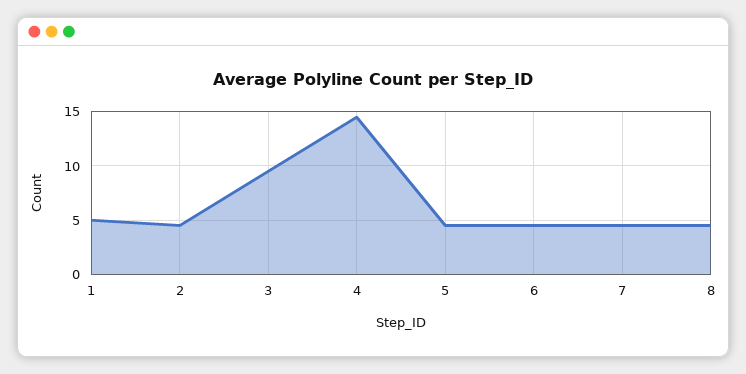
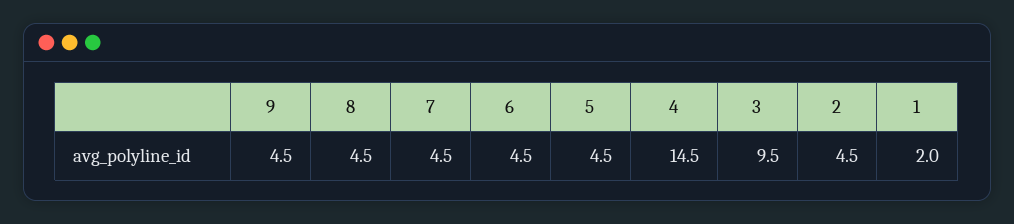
  {
-   "1": 5,
+   "1": 2,
    "2": 4.5,
    "3": 9.5,
    "4": 14.5,
    "5": 4.5,
    "6": 4.5,
    "7": 4.5,
-   "8": 4.5
+   "8": 4.5,
+   "9": 4.5
  }

